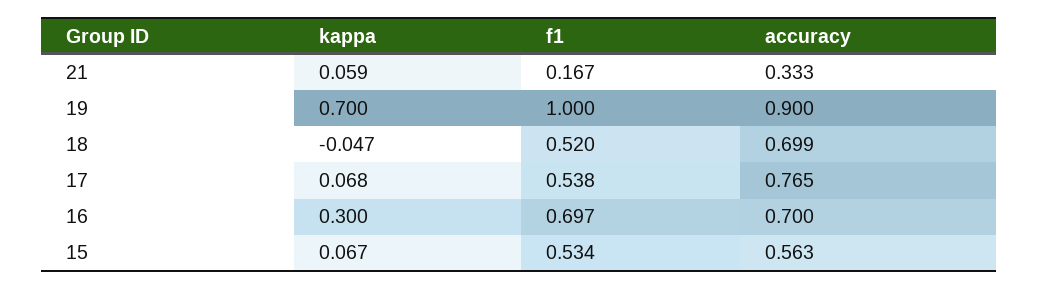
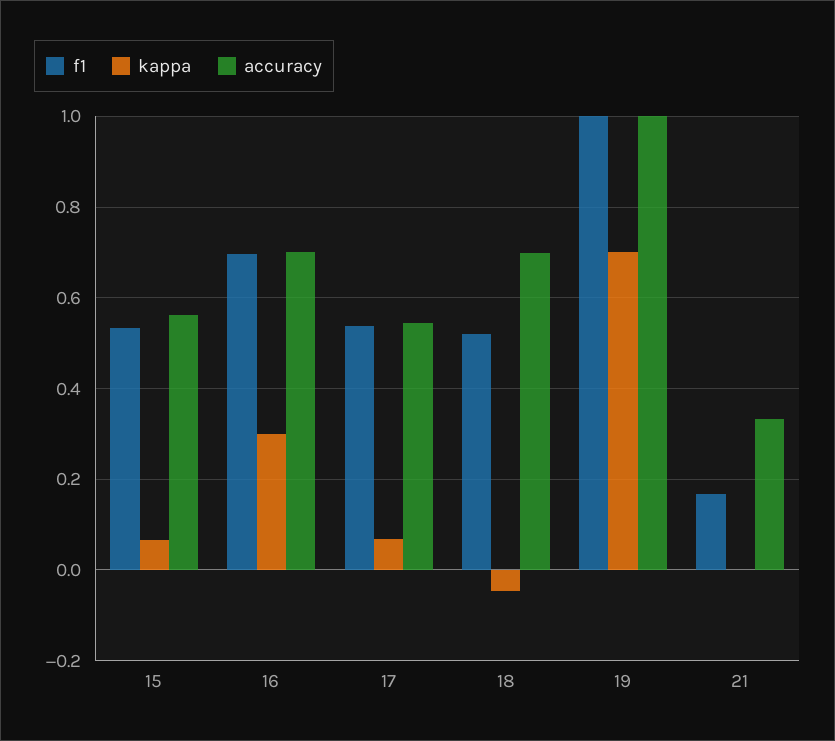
  {
    "kappa": {
-     "21": 0.059,
+     "21": 0,
      "19": 0.7,
      "18": -0.047,
      "17": 0.068,
      "16": 0.3,
      "15": 0.067
    },
    "f1": {
      "21": 0.167,
      "19": 1,
      "18": 0.52,
      "17": 0.538,
      "16": 0.697,
      "15": 0.534
    },
    "accuracy": {
      "21": 0.333,
-     "19": 0.9,
+     "19": 1,
      "18": 0.699,
-     "17": 0.765,
+     "17": 0.54,
      "16": 0.7,
      "15": 0.563
    }
  }

